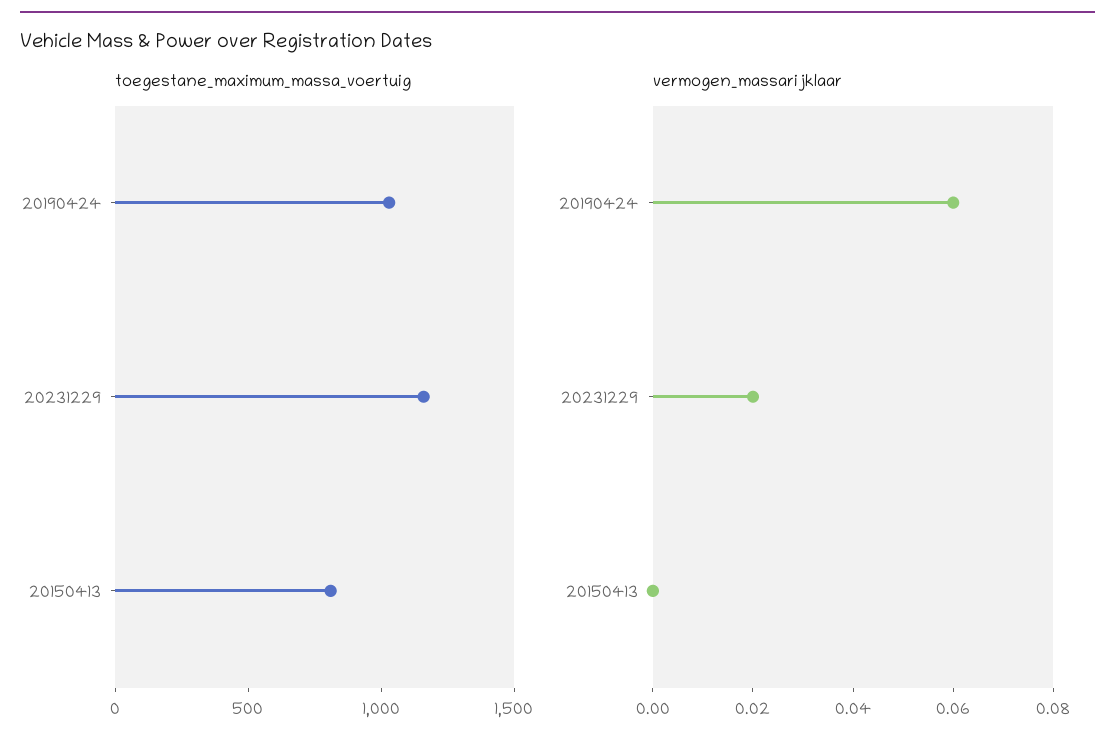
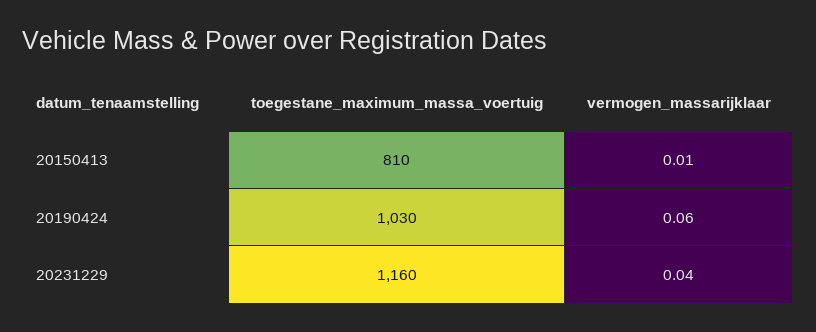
  {
    "toegestane_maximum_massa_voertuig": {
      "20190424": 1030,
      "20231229": 1160,
      "20150413": 810
    },
    "vermogen_massarijklaar": {
      "20190424": 0.06,
-     "20231229": 0.02,
+     "20231229": 0.04,
-     "20150413": 0
+     "20150413": 0.01
    }
  }

